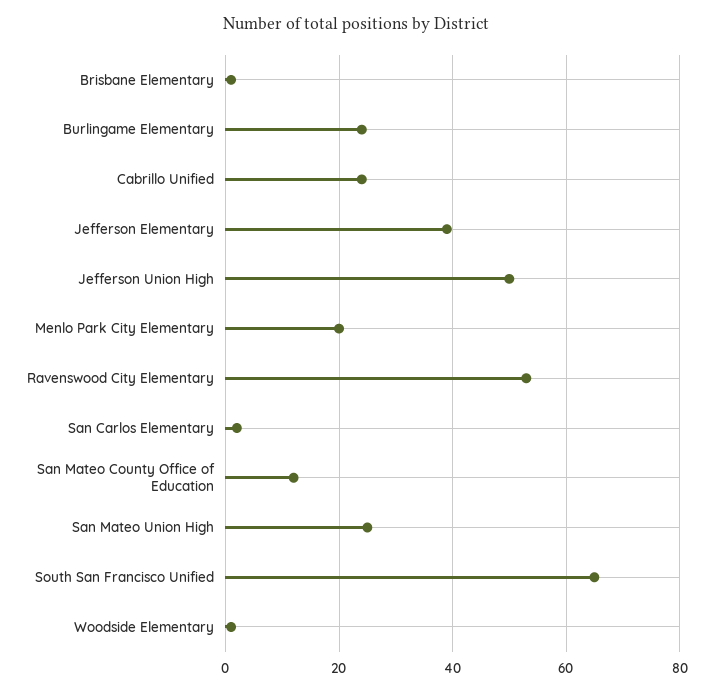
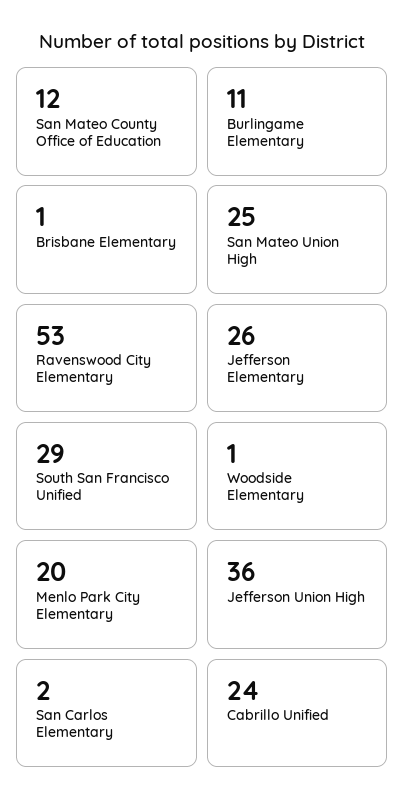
  {
    "Brisbane Elementary": 1,
-   "Burlingame Elementary": 25,
+   "Burlingame Elementary": 11,
    "Cabrillo Unified": 24,
-   "Jefferson Elementary": 40,
+   "Jefferson Elementary": 26,
-   "Jefferson Union High": 50,
+   "Jefferson Union High": 36,
    "Menlo Park City Elementary": 20,
    "Ravenswood City Elementary": 53,
    "San Carlos Elementary": 2,
    "San Mateo County Office of Education": 12,
    "San Mateo Union High": 25,
-   "South San Francisco Unified": 65,
+   "South San Francisco Unified": 29,
    "Woodside Elementary": 1
  }

